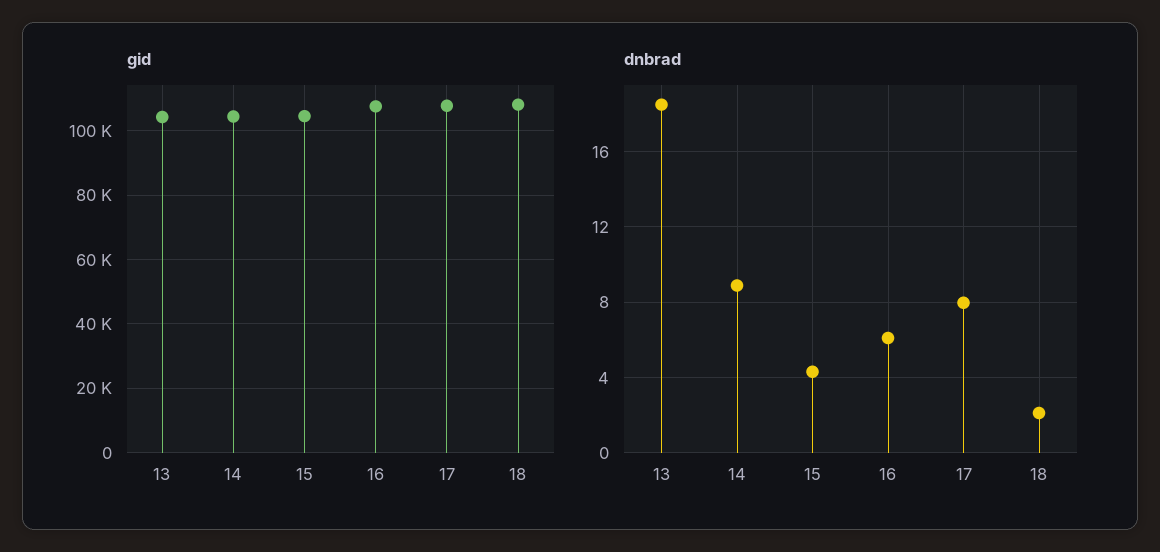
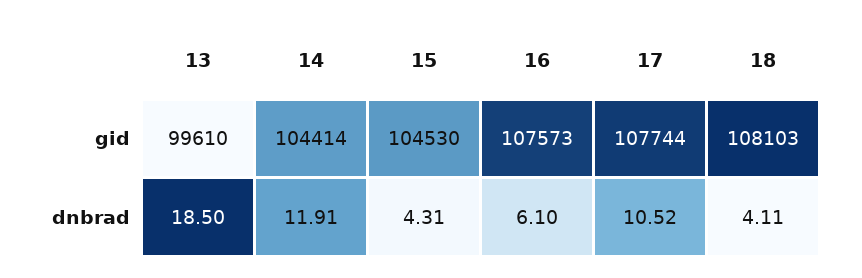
  {
    "gid": {
-     "13": 104000,
+     "13": 99610,
      "14": 104414,
      "15": 104530,
      "16": 107573,
      "17": 107744,
      "18": 108103
    },
    "dnbrad": {
      "13": 18.5,
-     "14": 9,
+     "14": 11.91,
      "15": 4.31,
      "16": 6.1,
-     "17": 8,
+     "17": 10.52,
-     "18": 2
+     "18": 4.11
    }
  }

